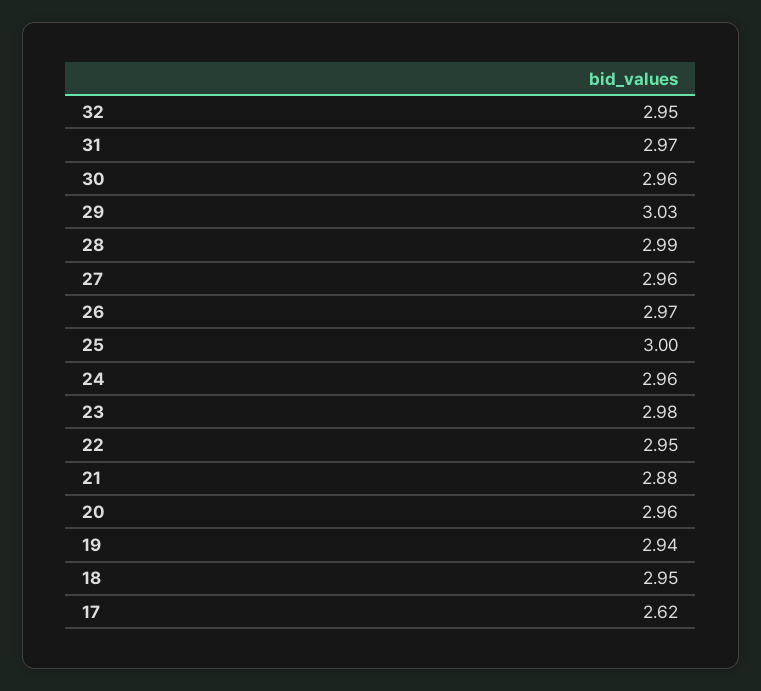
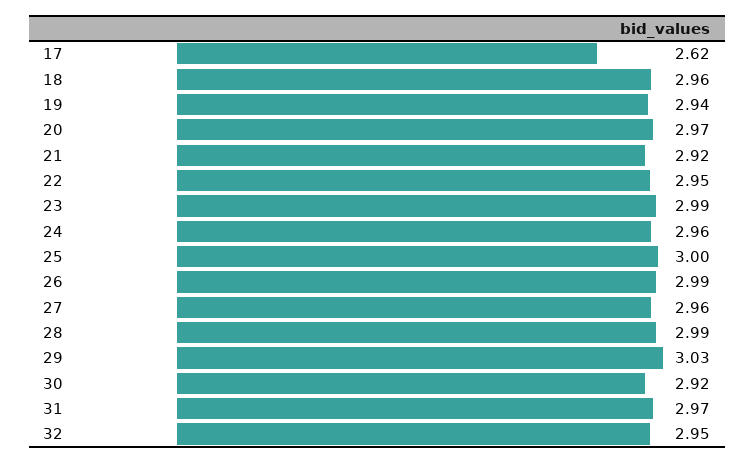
  {
    "32": 2.95,
    "31": 2.97,
-   "30": 2.96,
+   "30": 2.92,
    "29": 3.03,
    "28": 2.99,
    "27": 2.96,
-   "26": 2.97,
+   "26": 2.99,
    "25": 3,
    "24": 2.96,
-   "23": 2.98,
+   "23": 2.99,
    "22": 2.95,
-   "21": 2.88,
+   "21": 2.92,
-   "20": 2.96,
+   "20": 2.97,
    "19": 2.94,
-   "18": 2.95,
+   "18": 2.96,
    "17": 2.62
  }

